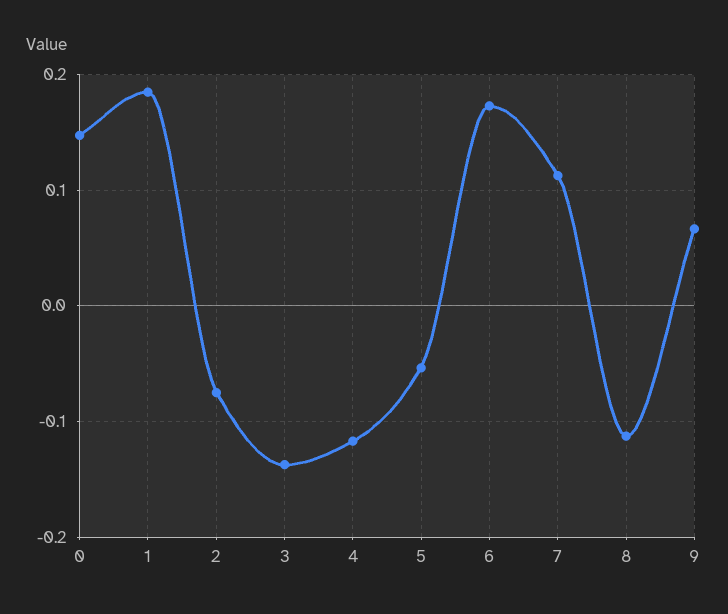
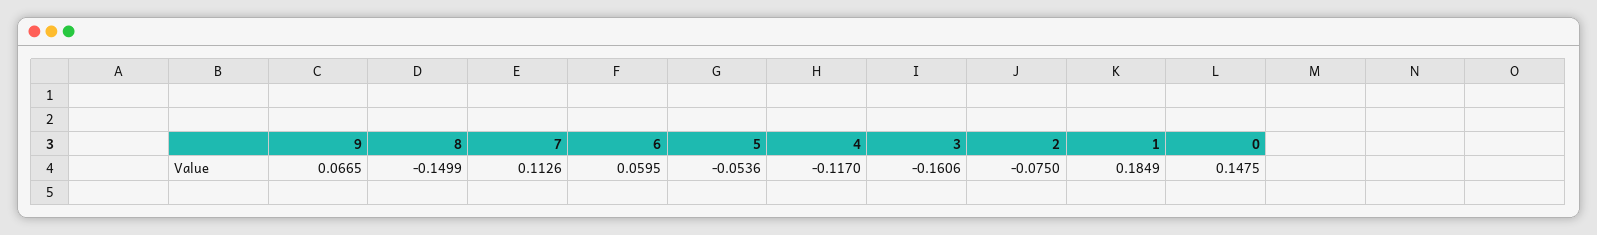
  {
    "0": 0.1475,
    "1": 0.1849,
    "2": -0.075,
-   "3": -0.14,
+   "3": -0.1606,
    "4": -0.117,
    "5": -0.0536,
-   "6": 0.17,
+   "6": 0.0595,
    "7": 0.1126,
-   "8": -0.11,
+   "8": -0.1499,
    "9": 0.0665
  }

